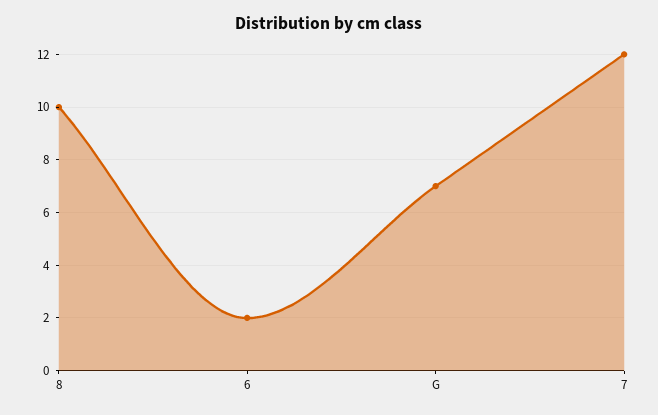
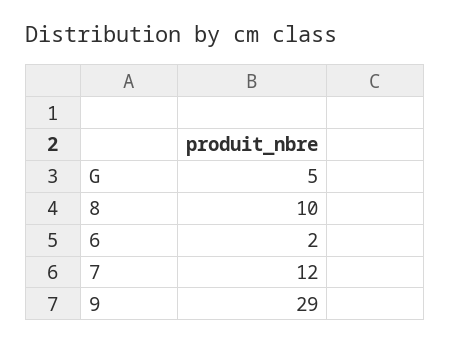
  {
    "8": 10,
    "6": 2,
-   "G": 7,
+   "G": 5,
-   "7": 12
+   "7": 12,
+   "9": 29
  }

